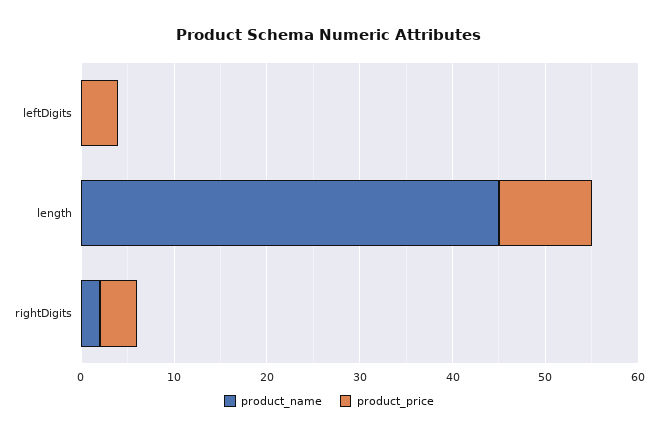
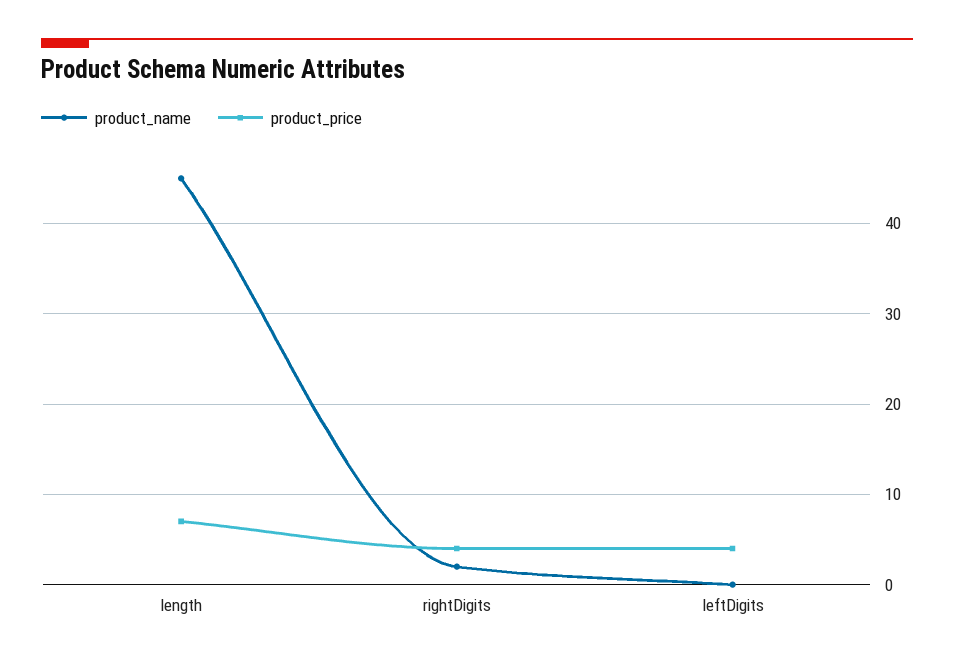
  {
    "product_name": {
      "leftDigits": 0,
      "length": 45,
      "rightDigits": 2
    },
    "product_price": {
      "leftDigits": 4,
-     "length": 10,
+     "length": 7,
      "rightDigits": 4
    }
  }

